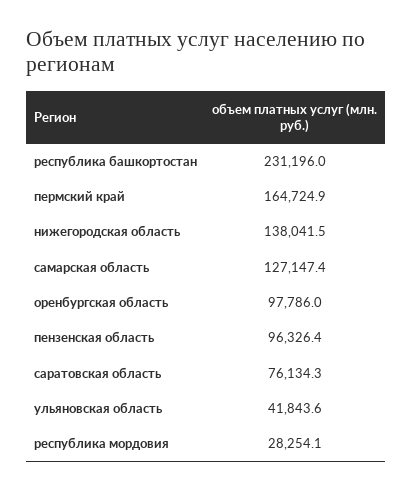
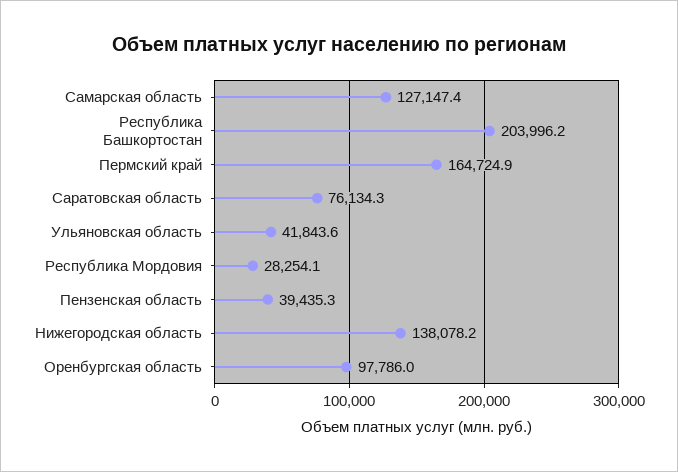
  {
-   "республика башкортостан": 231196,
+   "республика башкортостан": 203996.2,
    "пермский край": 164724.9,
-   "нижегородская область": 138041.5,
+   "нижегородская область": 138078.2,
    "самарская область": 127147.4,
    "оренбургская область": 97786,
-   "пензенская область": 96326.4,
+   "пензенская область": 39435.3,
    "саратовская область": 76134.3,
    "ульяновская область": 41843.6,
    "республика мордовия": 28254.1
  }

